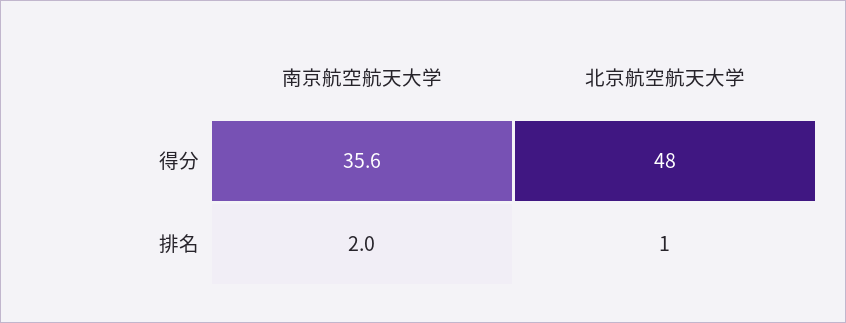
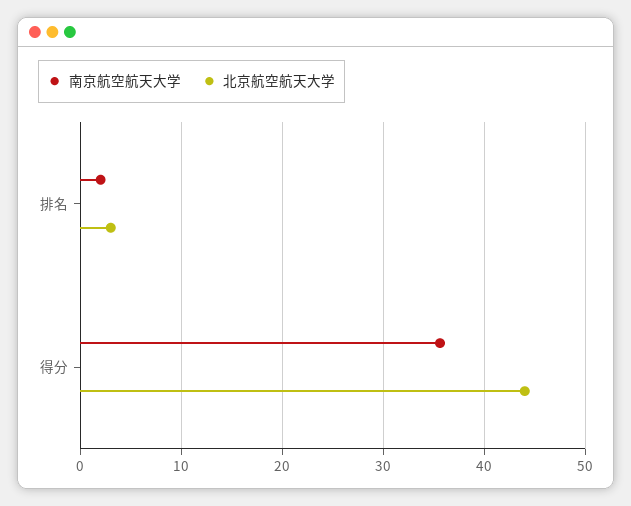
  {
    "南京航空航天大学": {
      "得分": 35.6,
      "排名": 2
    },
    "北京航空航天大学": {
-     "得分": 48,
+     "得分": 44,
-     "排名": 1
+     "排名": 3
    }
  }

